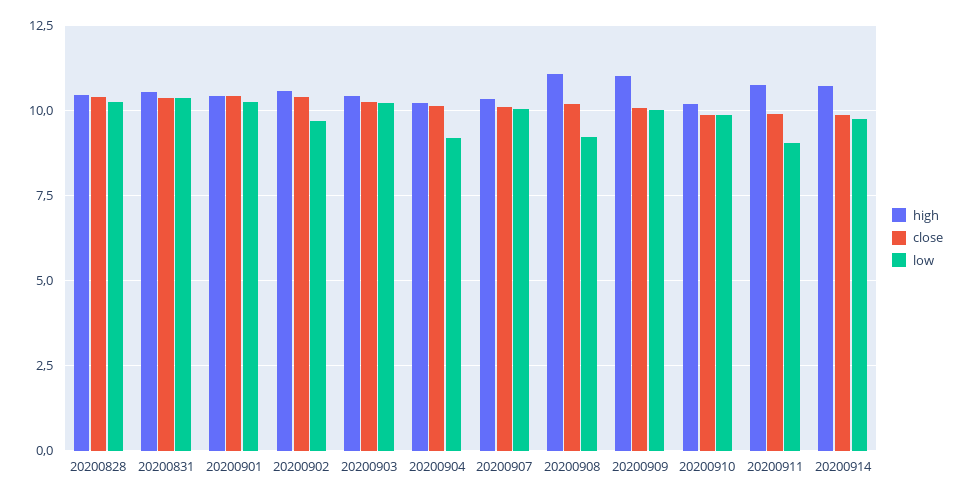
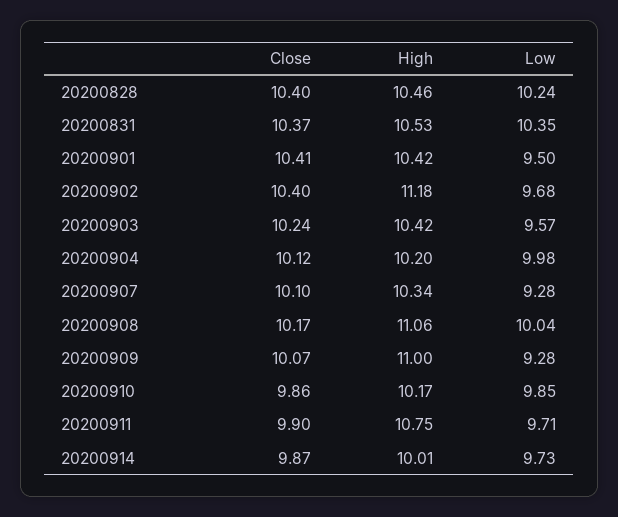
  {
    "high": {
      "20200828": 10.46,
      "20200831": 10.53,
      "20200901": 10.42,
-     "20200902": 10.5,
+     "20200902": 11.18,
      "20200903": 10.42,
      "20200904": 10.2,
      "20200907": 10.34,
      "20200908": 11.06,
      "20200909": 11,
      "20200910": 10.17,
      "20200911": 10.75,
-     "20200914": 10.75
+     "20200914": 10.01
    },
    "close": {
      "20200828": 10.4,
      "20200831": 10.37,
      "20200901": 10.41,
      "20200902": 10.4,
      "20200903": 10.24,
      "20200904": 10.12,
      "20200907": 10.1,
      "20200908": 10.17,
      "20200909": 10.07,
      "20200910": 9.86,
      "20200911": 9.9,
      "20200914": 9.87
    },
    "low": {
      "20200828": 10.24,
      "20200831": 10.35,
-     "20200901": 10.25,
+     "20200901": 9.5,
      "20200902": 9.68,
-     "20200903": 10.25,
+     "20200903": 9.57,
-     "20200904": 9.25,
+     "20200904": 9.98,
-     "20200907": 10,
+     "20200907": 9.28,
-     "20200908": 9.25,
+     "20200908": 10.04,
-     "20200909": 10,
+     "20200909": 9.28,
      "20200910": 9.85,
-     "20200911": 9,
+     "20200911": 9.71,
      "20200914": 9.73
    }
  }

